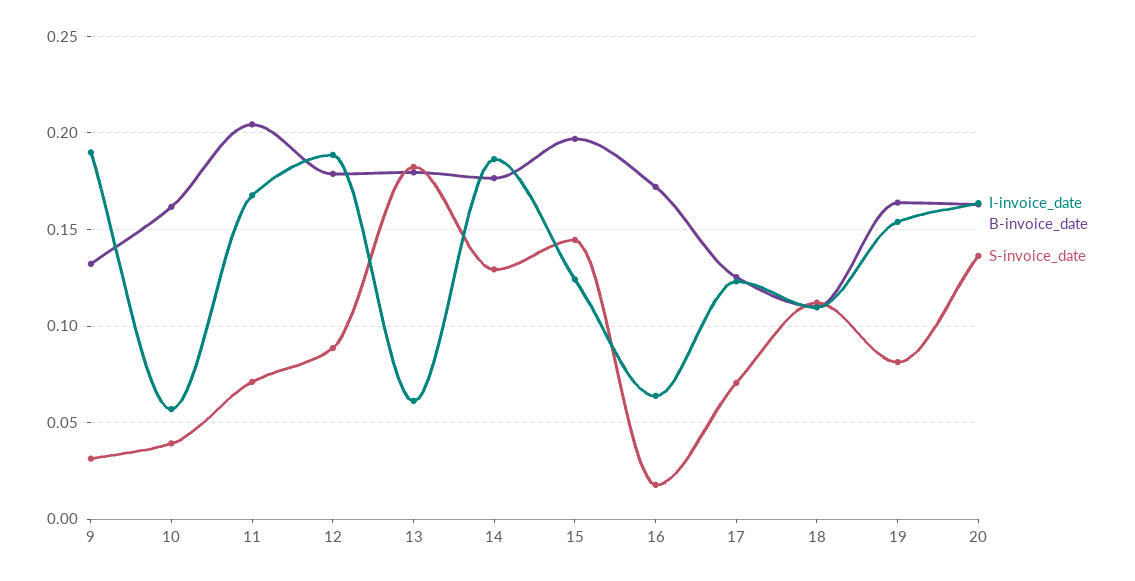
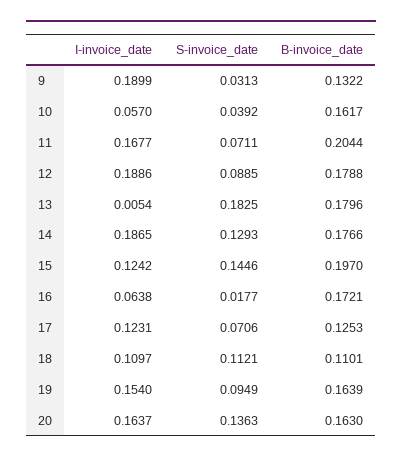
  {
    "I-invoice_date": {
      "9": 0.1899,
      "10": 0.057,
      "11": 0.1677,
      "12": 0.1886,
-     "13": 0.06,
+     "13": 0.0054,
      "14": 0.1865,
      "15": 0.1242,
      "16": 0.0638,
      "17": 0.1231,
      "18": 0.1097,
      "19": 0.154,
      "20": 0.1637
    },
    "B-invoice_date": {
      "9": 0.1322,
      "10": 0.1617,
      "11": 0.2044,
      "12": 0.1788,
      "13": 0.1796,
      "14": 0.1766,
      "15": 0.197,
      "16": 0.1721,
      "17": 0.1253,
      "18": 0.1101,
      "19": 0.1639,
      "20": 0.163
    },
    "S-invoice_date": {
      "9": 0.0313,
      "10": 0.0392,
      "11": 0.0711,
      "12": 0.0885,
      "13": 0.1825,
      "14": 0.1293,
      "15": 0.1446,
      "16": 0.0177,
      "17": 0.0706,
      "18": 0.1121,
-     "19": 0.08,
+     "19": 0.0949,
      "20": 0.1363
    }
  }

